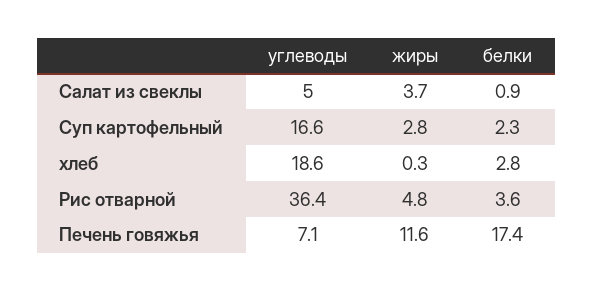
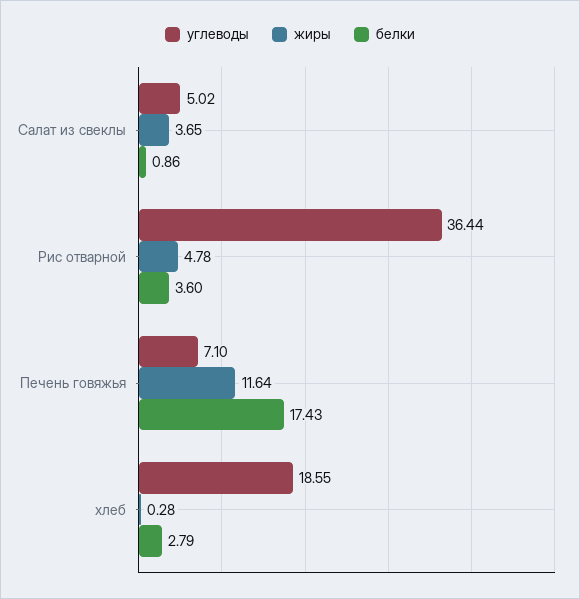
  {
    "углеводы": {
      "Салат из свеклы": 5.02,
-     "Суп картофельный": 16.6,
      "хлеб": 18.55,
      "Рис отварной": 36.44,
      "Печень говяжья": 7.1
    },
    "жиры": {
      "Салат из свеклы": 3.65,
-     "Суп картофельный": 2.8,
      "хлеб": 0.28,
      "Рис отварной": 4.78,
      "Печень говяжья": 11.64
    },
    "белки": {
      "Салат из свеклы": 0.86,
-     "Суп картофельный": 2.3,
      "хлеб": 2.79,
      "Рис отварной": 3.6,
      "Печень говяжья": 17.43
    }
  }

